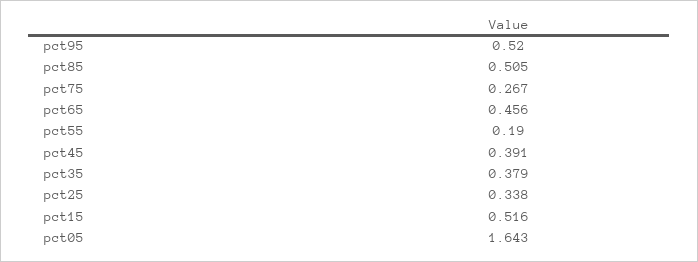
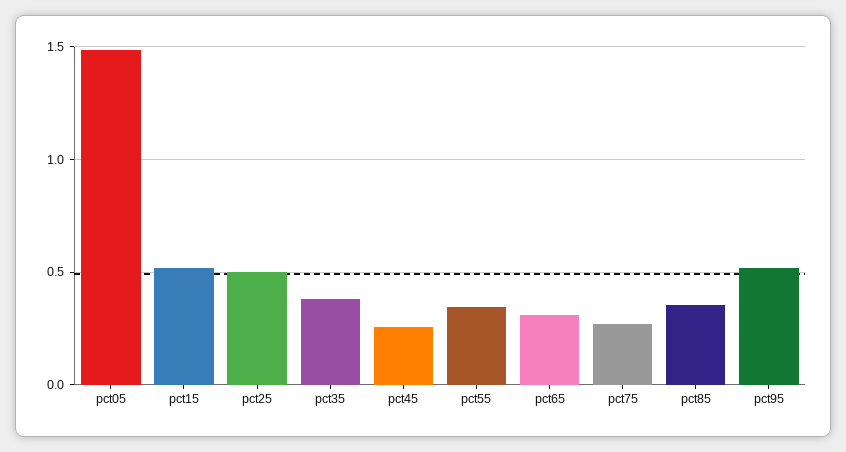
  {
    "pct95": 0.52,
-   "pct85": 0.505,
+   "pct85": 0.35,
    "pct75": 0.267,
-   "pct65": 0.456,
+   "pct65": 0.3,
-   "pct55": 0.19,
+   "pct55": 0.35,
-   "pct45": 0.391,
+   "pct45": 0.25,
    "pct35": 0.379,
-   "pct25": 0.338,
+   "pct25": 0.5,
    "pct15": 0.516,
-   "pct05": 1.643
+   "pct05": 1.5
  }

